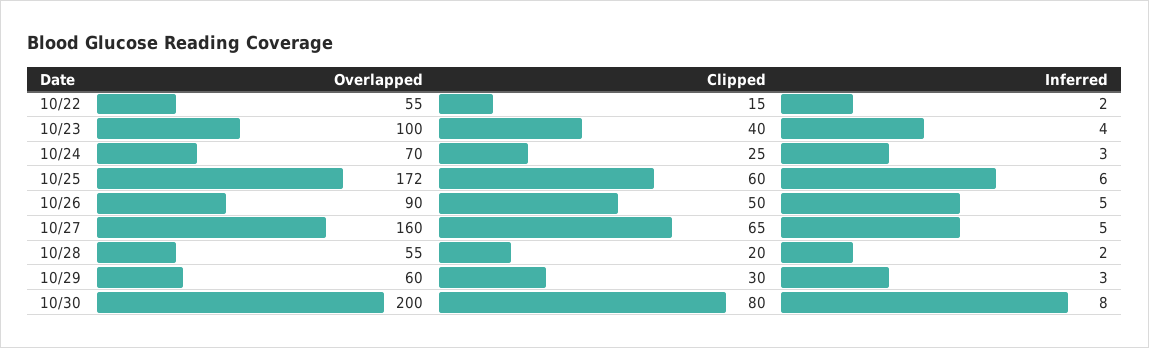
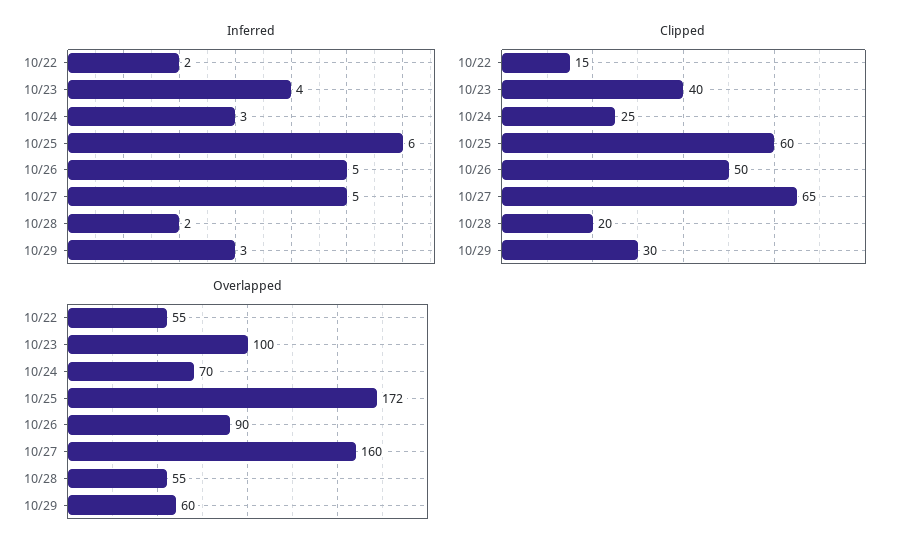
  {
    "Overlapped": {
      "10/22": 55,
      "10/23": 100,
      "10/24": 70,
      "10/25": 172,
      "10/26": 90,
      "10/27": 160,
      "10/28": 55,
-     "10/29": 60,
+     "10/29": 60
-     "10/30": 200
    },
    "Clipped": {
      "10/22": 15,
      "10/23": 40,
      "10/24": 25,
      "10/25": 60,
      "10/26": 50,
      "10/27": 65,
      "10/28": 20,
-     "10/29": 30,
+     "10/29": 30
-     "10/30": 80
    },
    "Inferred": {
      "10/22": 2,
      "10/23": 4,
      "10/24": 3,
      "10/25": 6,
      "10/26": 5,
      "10/27": 5,
      "10/28": 2,
-     "10/29": 3,
+     "10/29": 3
-     "10/30": 8
    }
  }

